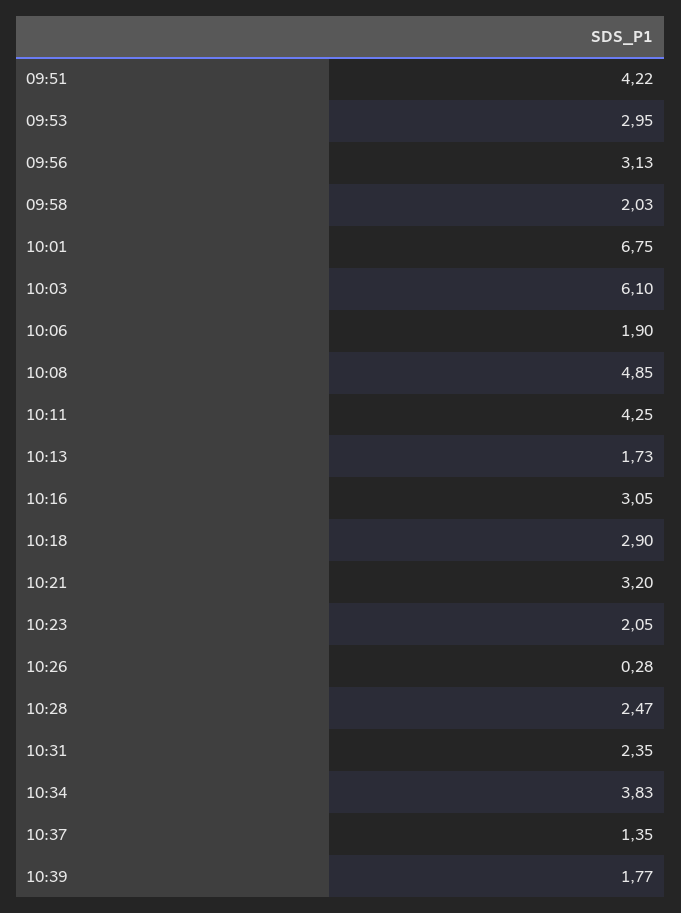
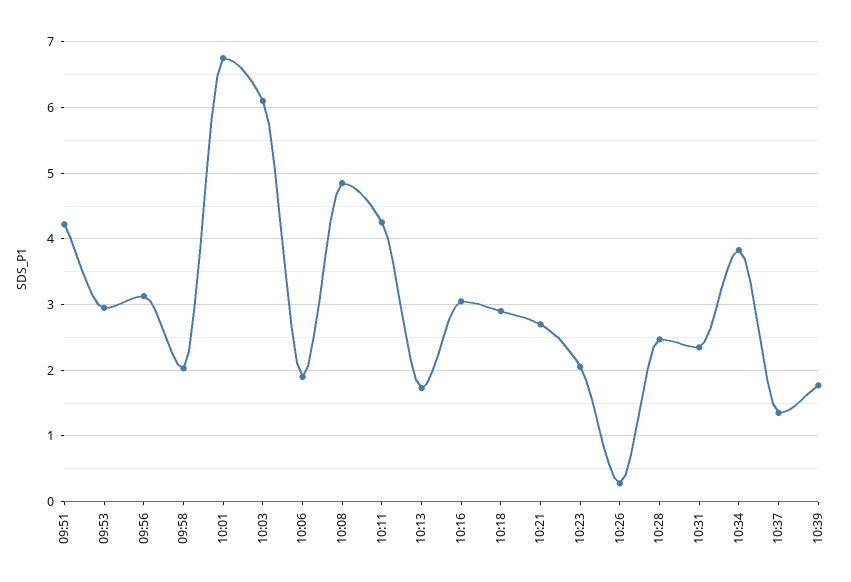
  {
    "09:51": 4.22,
    "09:53": 2.95,
    "09:56": 3.13,
    "09:58": 2.03,
    "10:01": 6.75,
    "10:03": 6.1,
    "10:06": 1.9,
    "10:08": 4.85,
    "10:11": 4.25,
    "10:13": 1.73,
    "10:16": 3.05,
    "10:18": 2.9,
-   "10:21": 3.2,
+   "10:21": 2.7,
    "10:23": 2.05,
    "10:26": 0.28,
    "10:28": 2.47,
    "10:31": 2.35,
    "10:34": 3.83,
    "10:37": 1.35,
    "10:39": 1.77
  }

